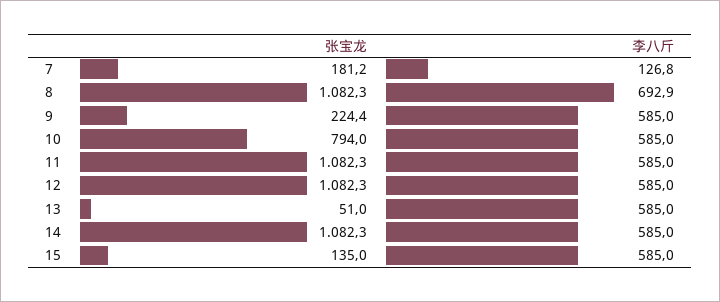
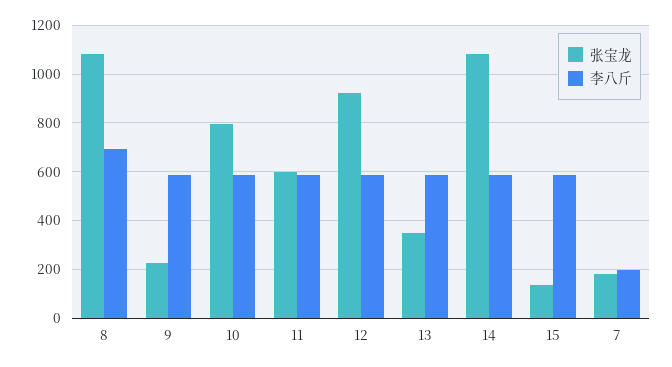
  {
    "张宝龙": {
      "7": 181.2,
      "8": 1082.3,
      "9": 224.4,
      "10": 794,
-     "11": 1082.3,
+     "11": 600,
-     "12": 1082.3,
+     "12": 925,
-     "13": 51,
+     "13": 350,
      "14": 1082.3,
      "15": 135
    },
    "李八斤": {
-     "7": 126.8,
+     "7": 200,
      "8": 692.9,
      "9": 585,
      "10": 585,
      "11": 585,
      "12": 585,
      "13": 585,
      "14": 585,
      "15": 585
    }
  }

